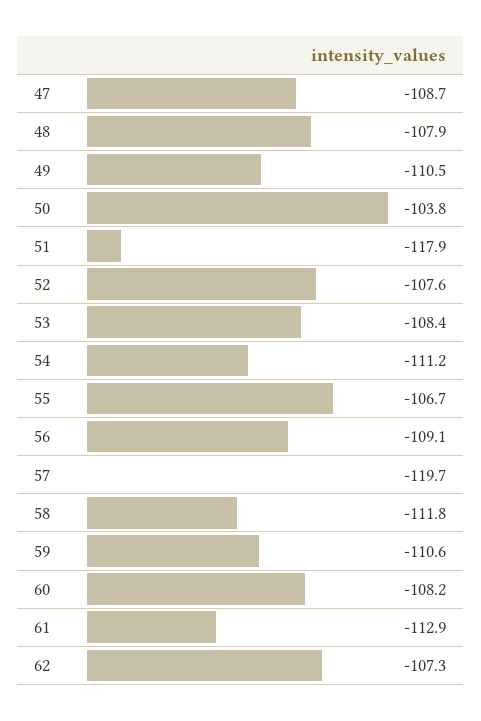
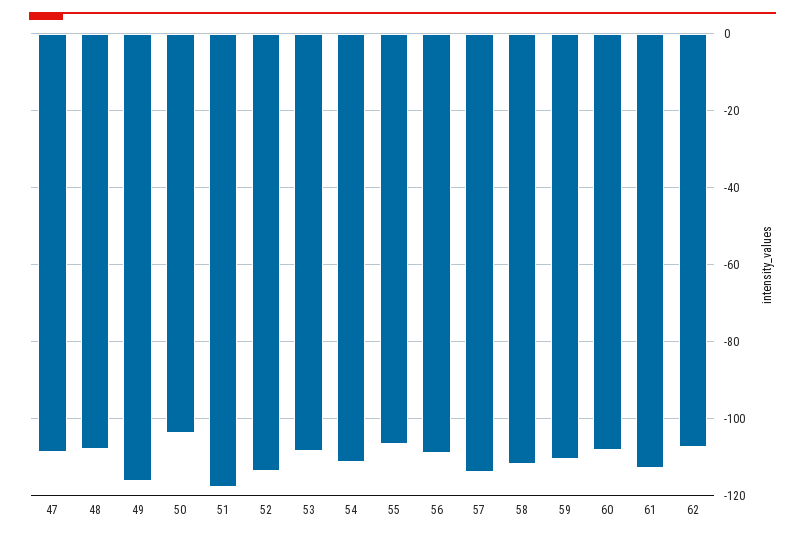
  {
    "47": -108.7,
    "48": -107.9,
-   "49": -110.5,
+   "49": -116,
    "50": -103.8,
    "51": -117.9,
-   "52": -107.6,
+   "52": -114,
    "53": -108.4,
    "54": -111.2,
    "55": -106.7,
    "56": -109.1,
-   "57": -119.7,
+   "57": -114,
    "58": -111.8,
    "59": -110.6,
    "60": -108.2,
    "61": -112.9,
    "62": -107.3
  }

